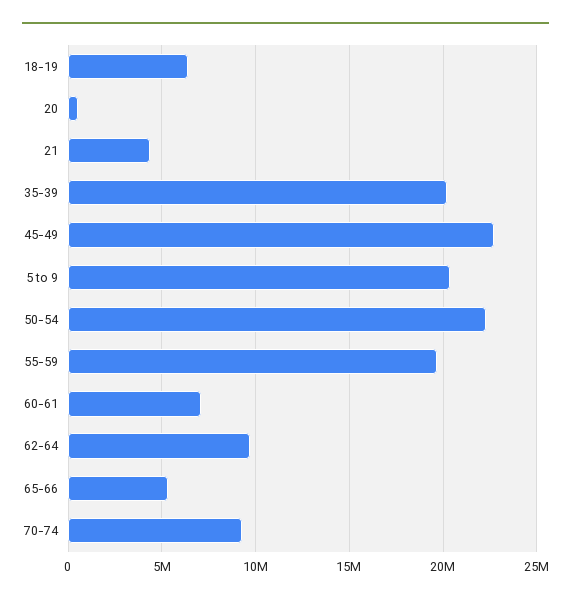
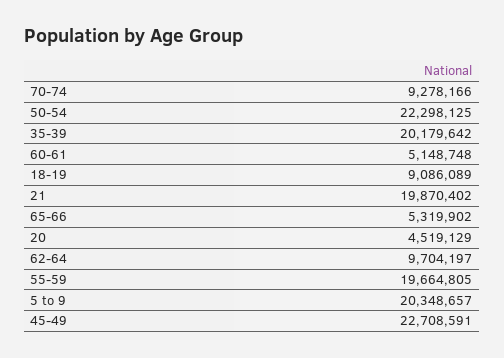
  {
-   "18-19": 6500000,
+   "18-19": 9086089,
-   "20": 500000,
+   "20": 4519129,
-   "21": 4500000,
+   "21": 19870402,
    "35-39": 20179642,
    "45-49": 22708591,
    "5 to 9": 20348657,
    "50-54": 22298125,
    "55-59": 19664805,
-   "60-61": 7000000,
+   "60-61": 5148748,
    "62-64": 9704197,
    "65-66": 5319902,
    "70-74": 9278166
  }

